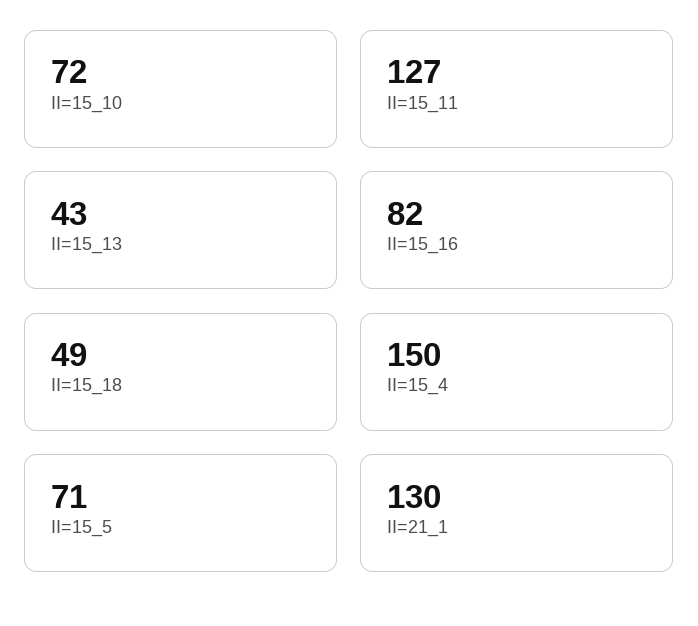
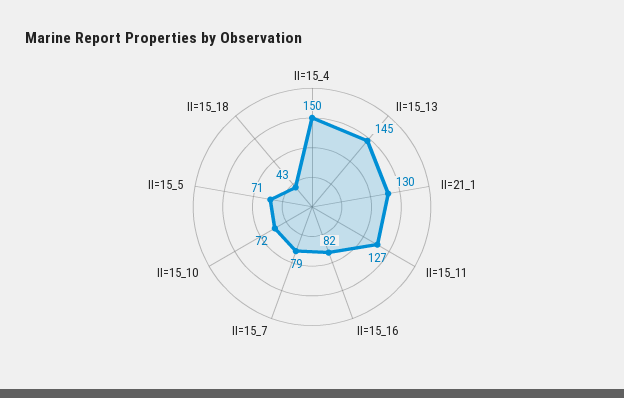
  {
    "II=15_10": 72,
    "II=15_11": 127,
-   "II=15_13": 43,
+   "II=15_13": 145,
    "II=15_16": 82,
-   "II=15_18": 49,
+   "II=15_18": 43,
    "II=15_4": 150,
    "II=15_5": 71,
-   "II=21_1": 130
+   "II=21_1": 130,
+   "II=15_7": 79
  }

